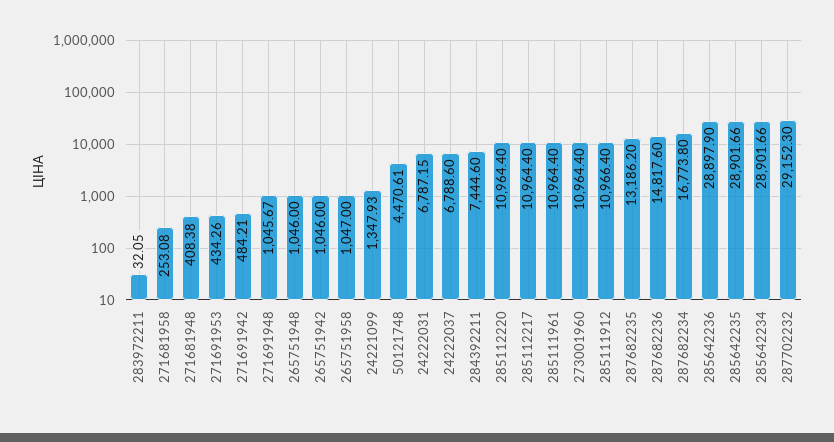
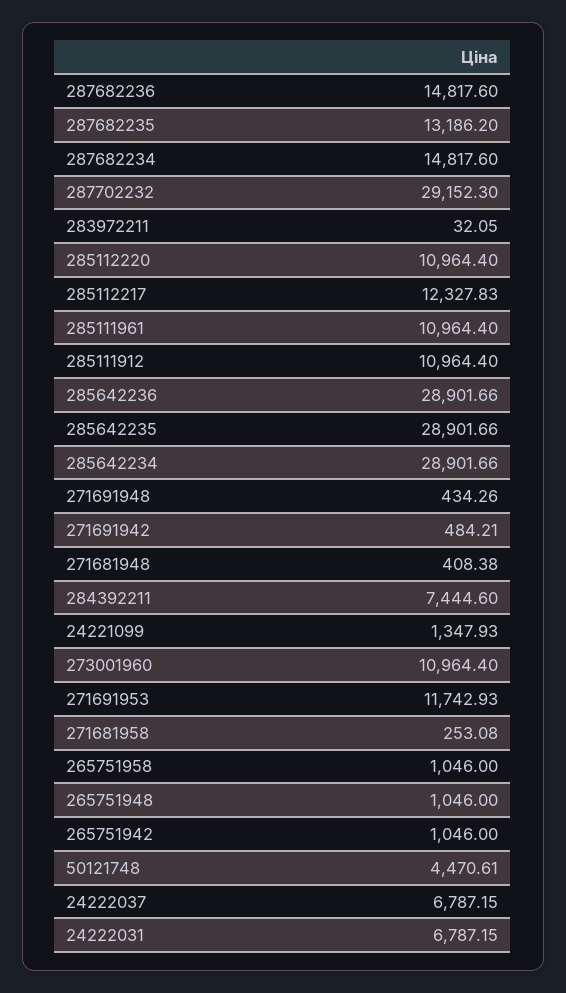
  {
    "283972211": 32.05,
    "271681958": 253.08,
    "271681948": 408.38,
-   "271691953": 434.26,
+   "271691953": 11742.93,
    "271691942": 484.21,
-   "271691948": 1045.67,
+   "271691948": 434.26,
    "265751948": 1046,
    "265751942": 1046,
-   "265751958": 1047,
+   "265751958": 1046,
    "24221099": 1347.93,
    "50121748": 4470.61,
    "24222031": 6787.15,
-   "24222037": 6788.6,
+   "24222037": 6787.15,
    "284392211": 7444.6,
    "285112220": 10964.4,
-   "285112217": 10964.4,
+   "285112217": 12327.83,
    "285111961": 10964.4,
    "273001960": 10964.4,
-   "285111912": 10966.4,
+   "285111912": 10964.4,
    "287682235": 13186.2,
    "287682236": 14817.6,
-   "287682234": 16773.8,
+   "287682234": 14817.6,
-   "285642236": 28897.9,
+   "285642236": 28901.66,
    "285642235": 28901.66,
    "285642234": 28901.66,
    "287702232": 29152.3
  }

